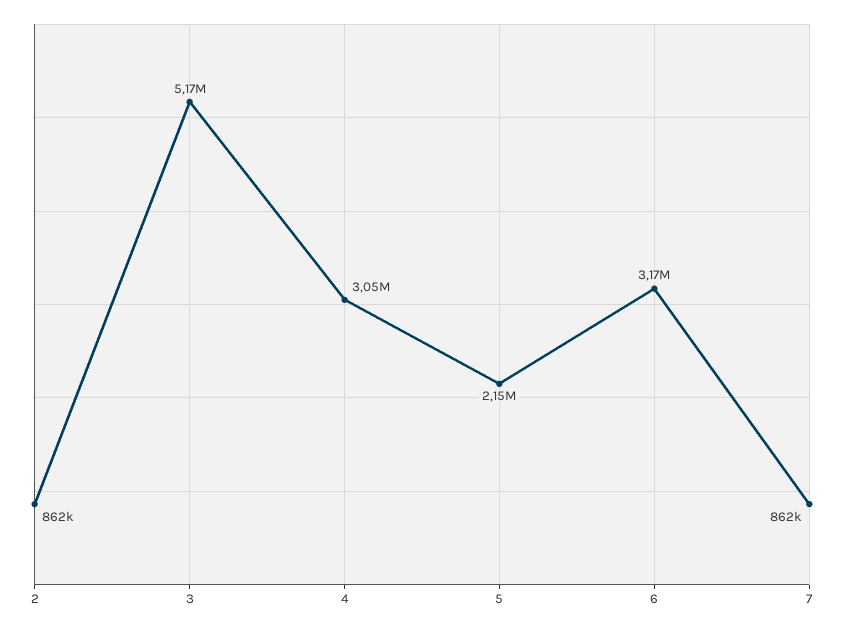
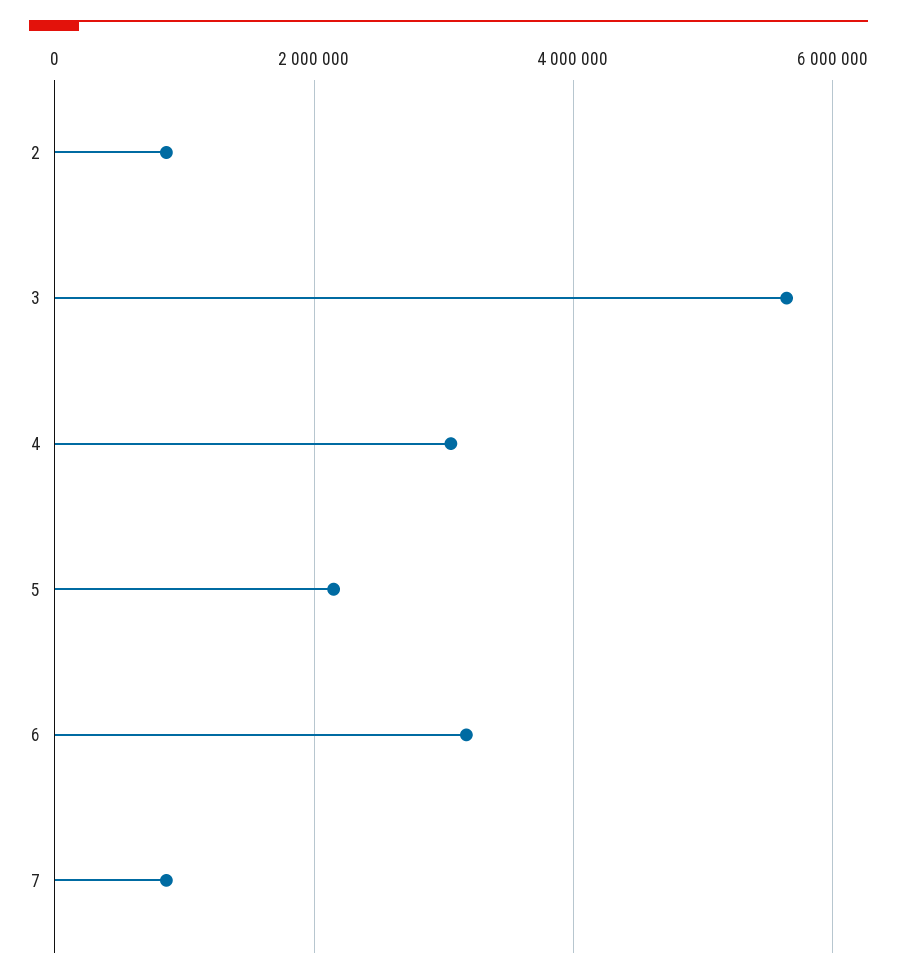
  {
    "2": 862000,
-   "3": 5170000,
+   "3": 5600000,
    "4": 3050000,
    "5": 2150000,
    "6": 3170000,
    "7": 862000
  }

